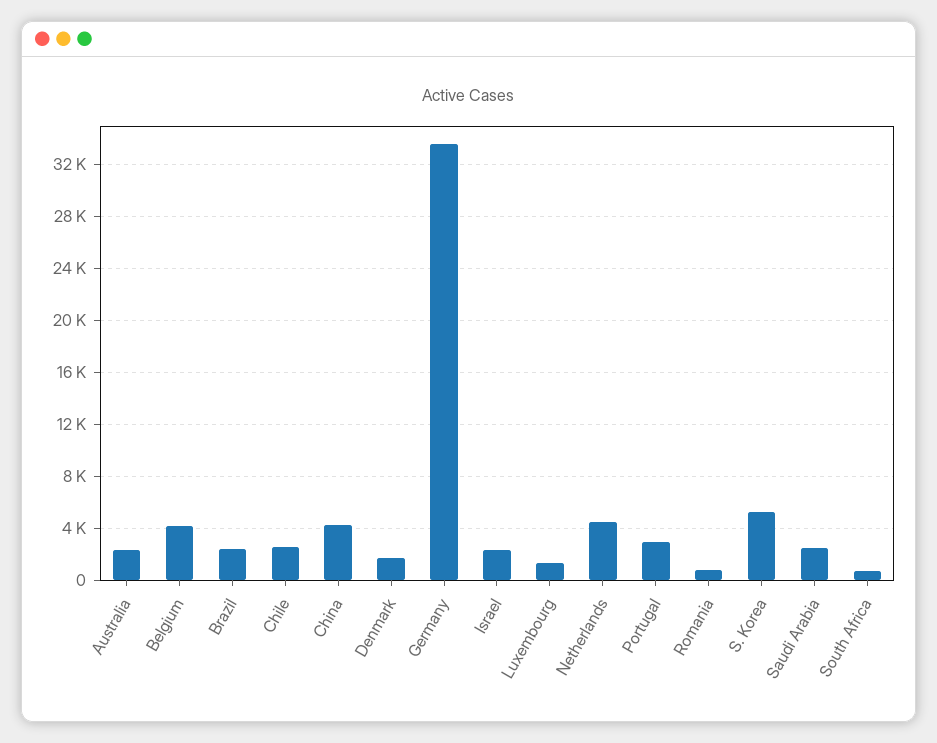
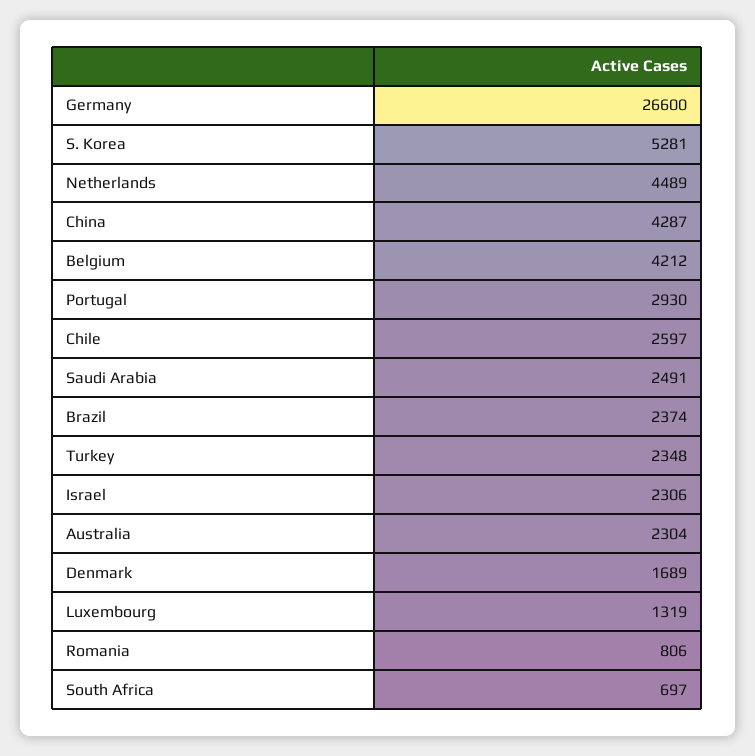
  {
    "Australia": 2304,
    "Belgium": 4212,
    "Brazil": 2374,
    "Chile": 2597,
    "China": 4287,
    "Denmark": 1689,
-   "Germany": 33500,
+   "Germany": 26600,
    "Israel": 2306,
    "Luxembourg": 1319,
    "Netherlands": 4489,
    "Portugal": 2930,
    "Romania": 806,
    "S. Korea": 5281,
    "Saudi Arabia": 2491,
-   "South Africa": 697
+   "South Africa": 697,
+   "Turkey": 2348
  }

